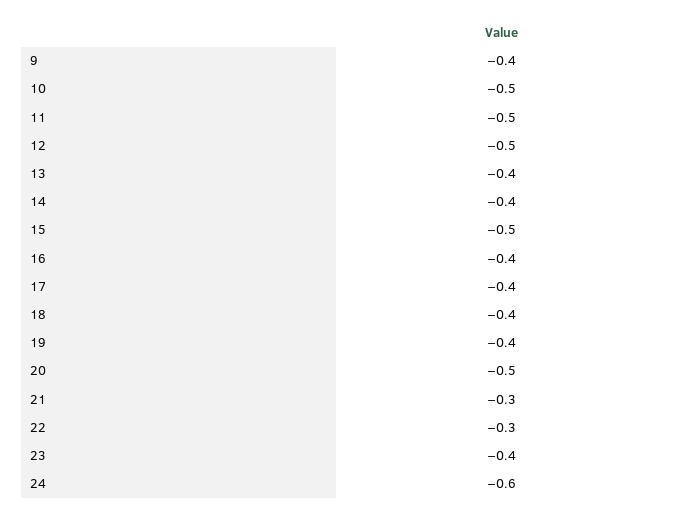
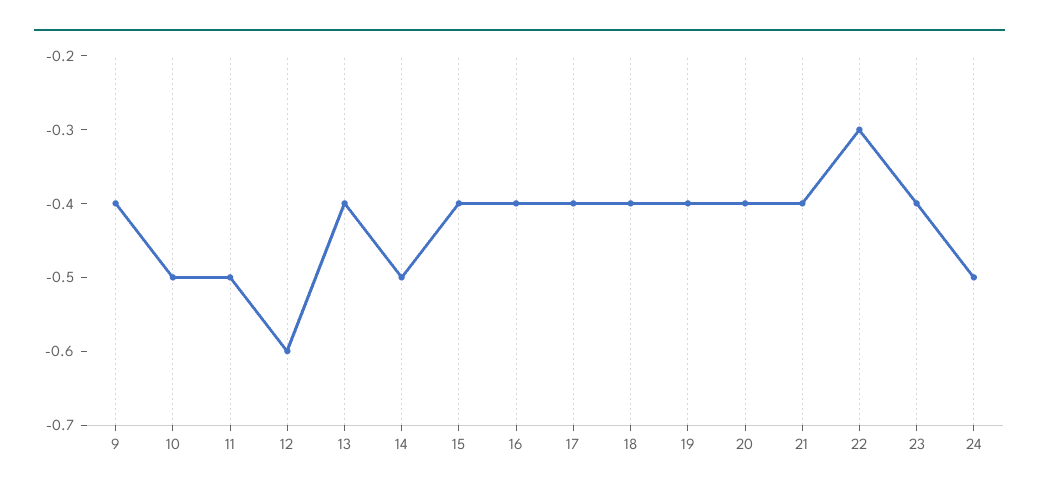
  {
    "9": -0.4,
    "10": -0.5,
    "11": -0.5,
-   "12": -0.5,
+   "12": -0.6,
    "13": -0.4,
-   "14": -0.4,
+   "14": -0.5,
-   "15": -0.5,
+   "15": -0.4,
    "16": -0.4,
    "17": -0.4,
    "18": -0.4,
    "19": -0.4,
-   "20": -0.5,
+   "20": -0.4,
-   "21": -0.3,
+   "21": -0.4,
    "22": -0.3,
    "23": -0.4,
-   "24": -0.6
+   "24": -0.5
  }

